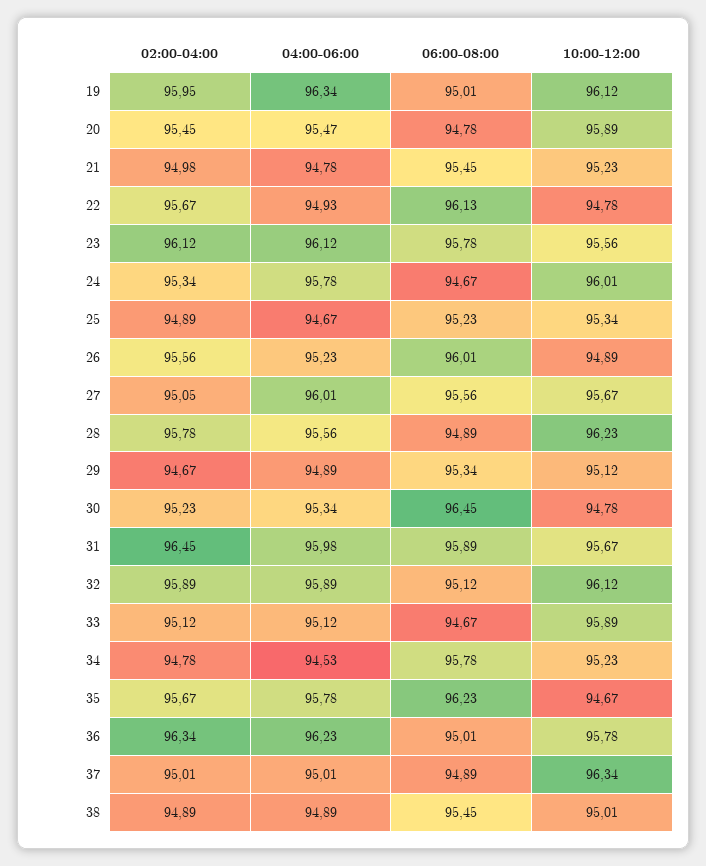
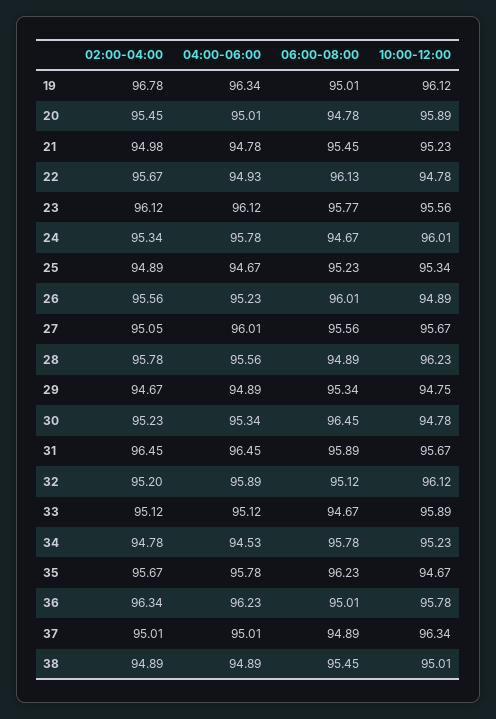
  {
    "02:00-04:00": {
-     "19": 95.95,
+     "19": 96.78,
      "20": 95.45,
      "21": 94.98,
      "22": 95.67,
      "23": 96.12,
      "24": 95.34,
      "25": 94.89,
      "26": 95.56,
      "27": 95.05,
      "28": 95.78,
      "29": 94.67,
      "30": 95.23,
      "31": 96.45,
-     "32": 95.89,
+     "32": 95.2,
      "33": 95.12,
      "34": 94.78,
      "35": 95.67,
      "36": 96.34,
      "37": 95.01,
      "38": 94.89
    },
    "04:00-06:00": {
      "19": 96.34,
-     "20": 95.47,
+     "20": 95.01,
      "21": 94.78,
      "22": 94.93,
      "23": 96.12,
      "24": 95.78,
      "25": 94.67,
      "26": 95.23,
      "27": 96.01,
      "28": 95.56,
      "29": 94.89,
      "30": 95.34,
-     "31": 95.98,
+     "31": 96.45,
      "32": 95.89,
      "33": 95.12,
      "34": 94.53,
      "35": 95.78,
      "36": 96.23,
      "37": 95.01,
      "38": 94.89
    },
    "06:00-08:00": {
      "19": 95.01,
      "20": 94.78,
      "21": 95.45,
      "22": 96.13,
-     "23": 95.78,
+     "23": 95.77,
      "24": 94.67,
      "25": 95.23,
      "26": 96.01,
      "27": 95.56,
      "28": 94.89,
      "29": 95.34,
      "30": 96.45,
      "31": 95.89,
      "32": 95.12,
      "33": 94.67,
      "34": 95.78,
      "35": 96.23,
      "36": 95.01,
      "37": 94.89,
      "38": 95.45
    },
    "10:00-12:00": {
      "19": 96.12,
      "20": 95.89,
      "21": 95.23,
      "22": 94.78,
      "23": 95.56,
      "24": 96.01,
      "25": 95.34,
      "26": 94.89,
      "27": 95.67,
      "28": 96.23,
-     "29": 95.12,
+     "29": 94.75,
      "30": 94.78,
      "31": 95.67,
      "32": 96.12,
      "33": 95.89,
      "34": 95.23,
      "35": 94.67,
      "36": 95.78,
      "37": 96.34,
      "38": 95.01
    }
  }

